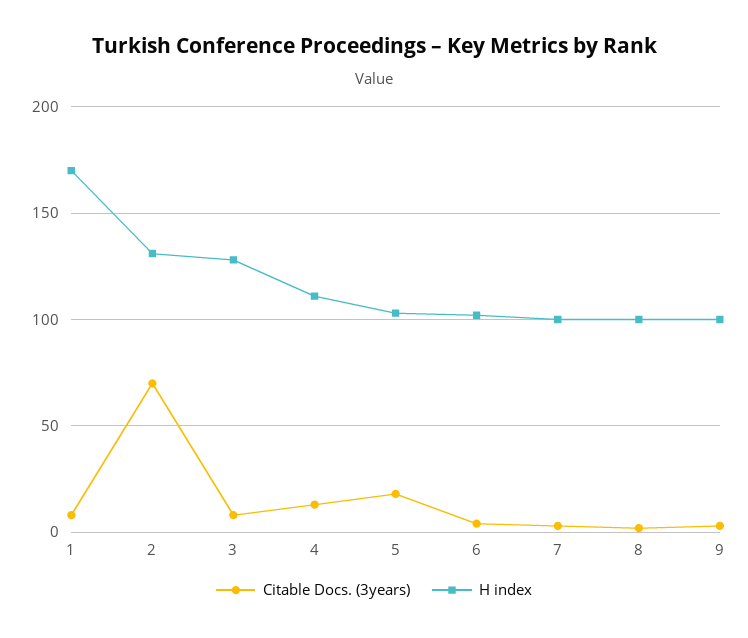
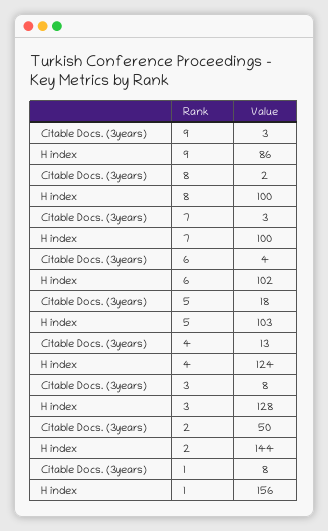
  {
    "Citable Docs. (3years)": {
      "1": 8,
-     "2": 70,
+     "2": 50,
      "3": 8,
      "4": 13,
      "5": 18,
      "6": 4,
      "7": 3,
      "8": 2,
      "9": 3
    },
    "H index": {
-     "1": 170,
+     "1": 156,
-     "2": 130,
+     "2": 144,
      "3": 128,
-     "4": 110,
+     "4": 124,
      "5": 103,
      "6": 102,
      "7": 100,
      "8": 100,
-     "9": 100
+     "9": 86
    }
  }

